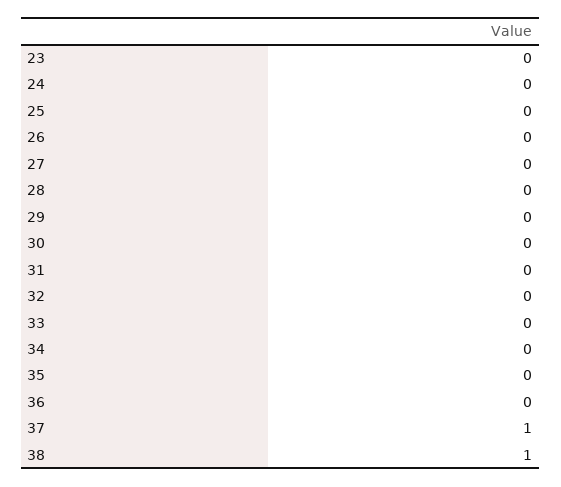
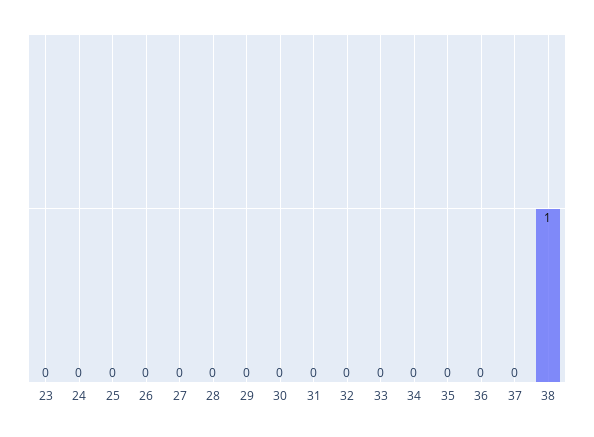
  {
    "23": 0,
    "24": 0,
    "25": 0,
    "26": 0,
    "27": 0,
    "28": 0,
    "29": 0,
    "30": 0,
    "31": 0,
    "32": 0,
    "33": 0,
    "34": 0,
    "35": 0,
    "36": 0,
-   "37": 1,
+   "37": 0,
    "38": 1
  }

